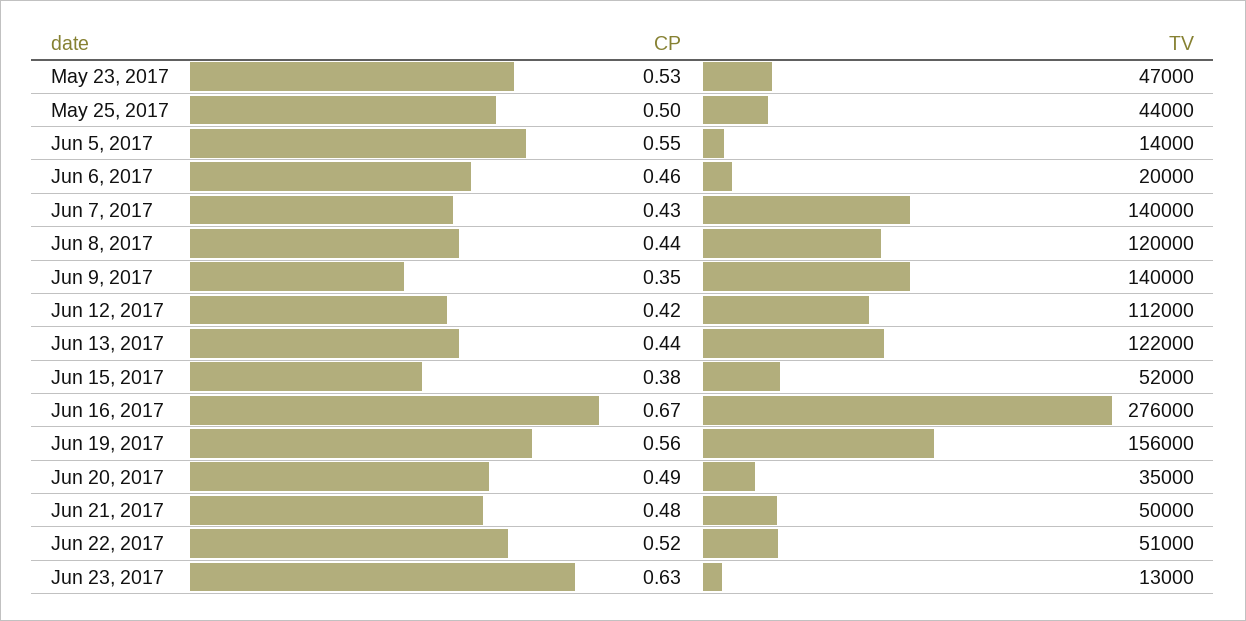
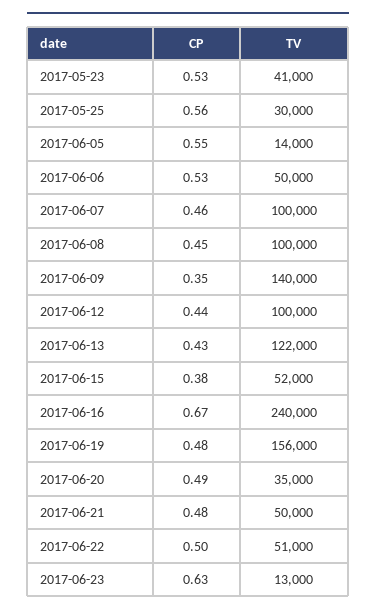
  {
    "CP": {
      "May 23, 2017": 0.53,
-     "May 25, 2017": 0.5,
+     "May 25, 2017": 0.56,
      "Jun 5, 2017": 0.55,
-     "Jun 6, 2017": 0.46,
+     "Jun 6, 2017": 0.53,
-     "Jun 7, 2017": 0.43,
+     "Jun 7, 2017": 0.46,
-     "Jun 8, 2017": 0.44,
+     "Jun 8, 2017": 0.45,
      "Jun 9, 2017": 0.35,
-     "Jun 12, 2017": 0.42,
+     "Jun 12, 2017": 0.44,
-     "Jun 13, 2017": 0.44,
+     "Jun 13, 2017": 0.43,
      "Jun 15, 2017": 0.38,
      "Jun 16, 2017": 0.67,
-     "Jun 19, 2017": 0.56,
+     "Jun 19, 2017": 0.48,
      "Jun 20, 2017": 0.49,
      "Jun 21, 2017": 0.48,
-     "Jun 22, 2017": 0.52,
+     "Jun 22, 2017": 0.5,
      "Jun 23, 2017": 0.63
    },
    "TV": {
-     "May 23, 2017": 47000,
+     "May 23, 2017": 41000,
-     "May 25, 2017": 44000,
+     "May 25, 2017": 30000,
      "Jun 5, 2017": 14000,
-     "Jun 6, 2017": 20000,
+     "Jun 6, 2017": 50000,
-     "Jun 7, 2017": 140000,
+     "Jun 7, 2017": 100000,
-     "Jun 8, 2017": 120000,
+     "Jun 8, 2017": 100000,
      "Jun 9, 2017": 140000,
-     "Jun 12, 2017": 112000,
+     "Jun 12, 2017": 100000,
      "Jun 13, 2017": 122000,
      "Jun 15, 2017": 52000,
-     "Jun 16, 2017": 276000,
+     "Jun 16, 2017": 240000,
      "Jun 19, 2017": 156000,
      "Jun 20, 2017": 35000,
      "Jun 21, 2017": 50000,
      "Jun 22, 2017": 51000,
      "Jun 23, 2017": 13000
    }
  }

